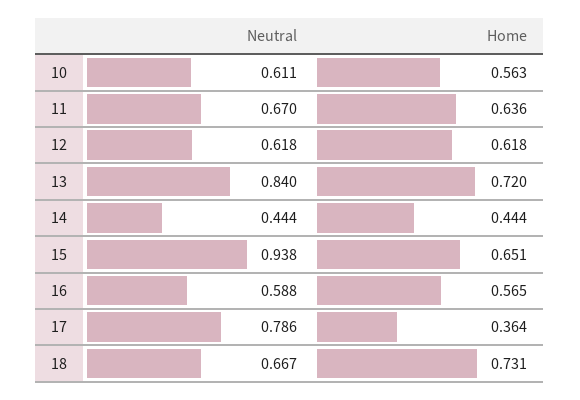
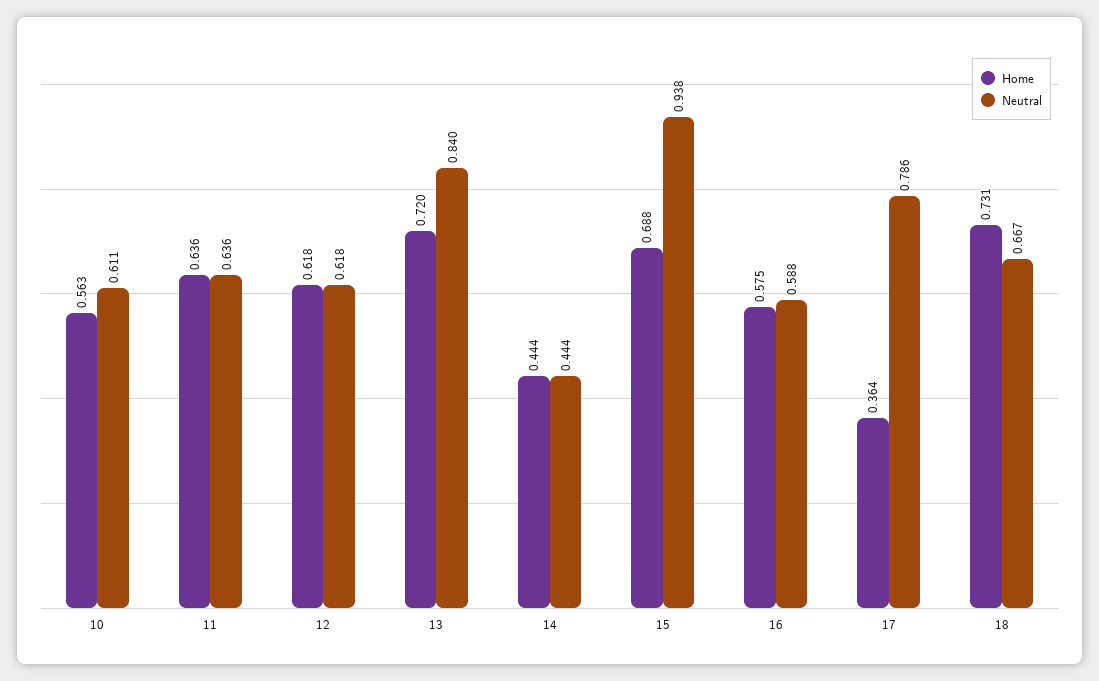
  {
    "Neutral": {
      "10": 0.611,
-     "11": 0.67,
+     "11": 0.636,
      "12": 0.618,
      "13": 0.84,
      "14": 0.444,
      "15": 0.938,
      "16": 0.588,
      "17": 0.786,
      "18": 0.667
    },
    "Home": {
      "10": 0.563,
      "11": 0.636,
      "12": 0.618,
      "13": 0.72,
      "14": 0.444,
-     "15": 0.651,
+     "15": 0.688,
-     "16": 0.565,
+     "16": 0.575,
      "17": 0.364,
      "18": 0.731
    }
  }

